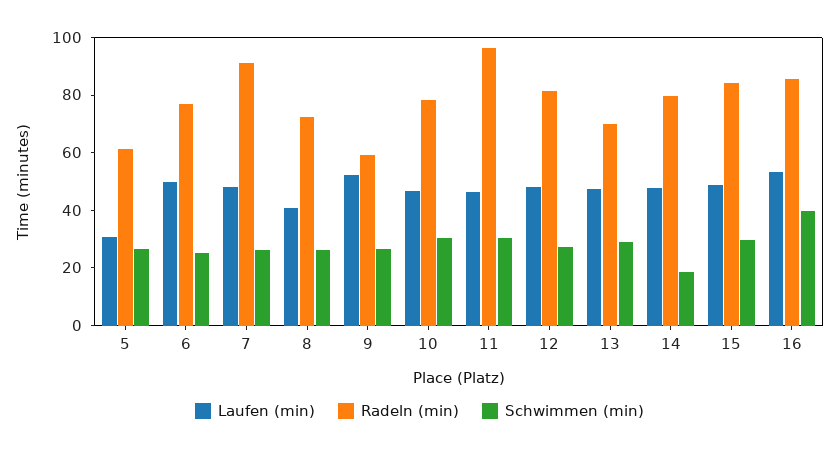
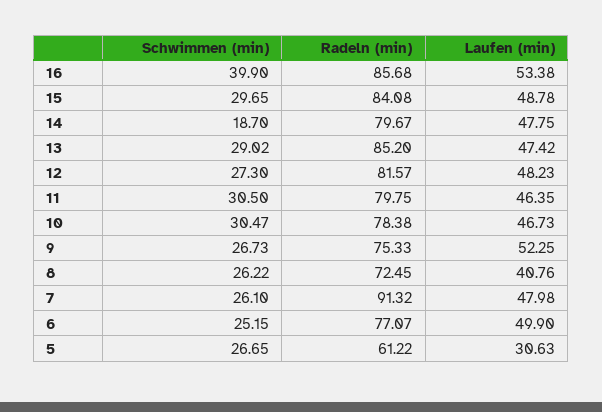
  {
    "Laufen (min)": {
      "5": 30.63,
      "6": 49.9,
      "7": 47.98,
      "8": 40.76,
      "9": 52.25,
      "10": 46.73,
      "11": 46.35,
      "12": 48.23,
      "13": 47.42,
      "14": 47.75,
      "15": 48.78,
      "16": 53.38
    },
    "Radeln (min)": {
      "5": 61.22,
      "6": 77.07,
      "7": 91.32,
      "8": 72.45,
-     "9": 60,
+     "9": 75.33,
      "10": 78.38,
-     "11": 95,
+     "11": 79.75,
      "12": 81.57,
-     "13": 70,
+     "13": 85.2,
      "14": 79.67,
      "15": 84.08,
      "16": 85.68
    },
    "Schwimmen (min)": {
      "5": 26.65,
      "6": 25.15,
      "7": 26.1,
      "8": 26.22,
      "9": 26.73,
      "10": 30.47,
      "11": 30.5,
      "12": 27.3,
      "13": 29.02,
      "14": 18.7,
      "15": 29.65,
      "16": 39.9
    }
  }

